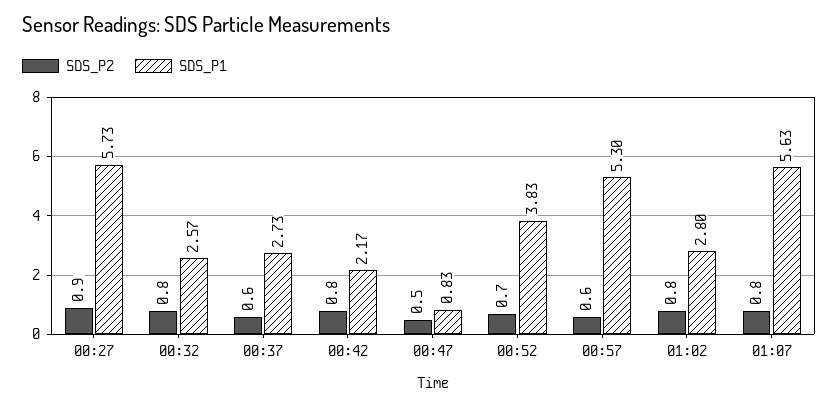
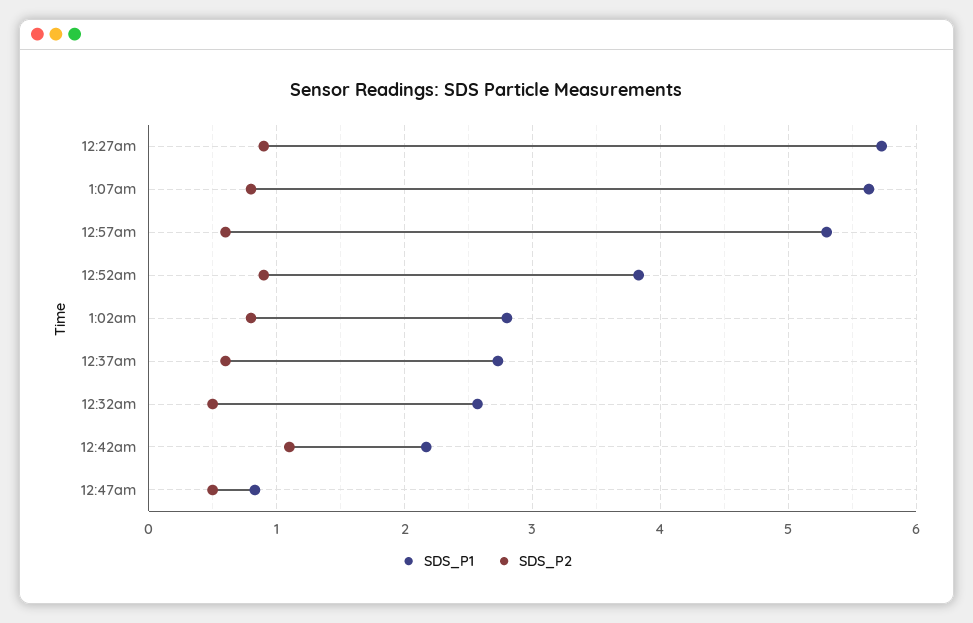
  {
    "SDS_P2": {
      "00:27": 0.9,
-     "00:32": 0.8,
+     "00:32": 0.5,
      "00:37": 0.6,
-     "00:42": 0.8,
+     "00:42": 1.1,
      "00:47": 0.5,
-     "00:52": 0.7,
+     "00:52": 0.9,
      "00:57": 0.6,
      "01:02": 0.8,
      "01:07": 0.8
    },
    "SDS_P1": {
      "00:27": 5.73,
      "00:32": 2.57,
      "00:37": 2.73,
      "00:42": 2.17,
      "00:47": 0.83,
      "00:52": 3.83,
      "00:57": 5.3,
      "01:02": 2.8,
      "01:07": 5.63
    }
  }

